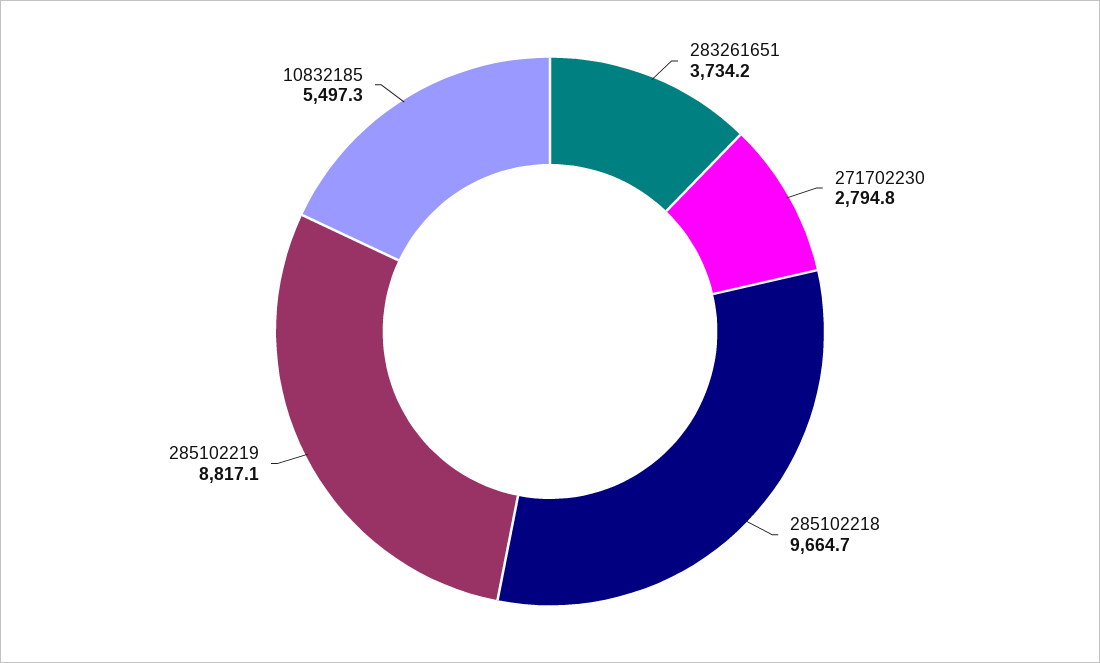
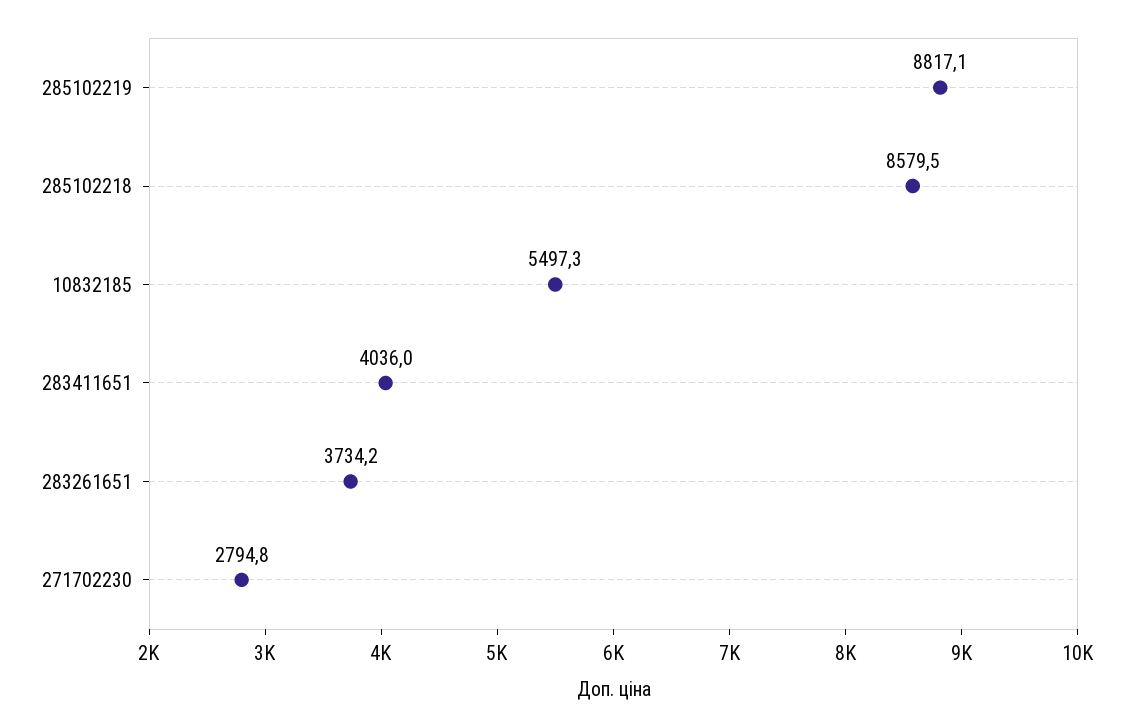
  {
    "283261651": 3734.2,
    "271702230": 2794.8,
-   "285102218": 9664.7,
+   "285102218": 8579.5,
    "285102219": 8817.1,
-   "10832185": 5497.3
+   "10832185": 5497.3,
+   "283411651": 4036
  }

